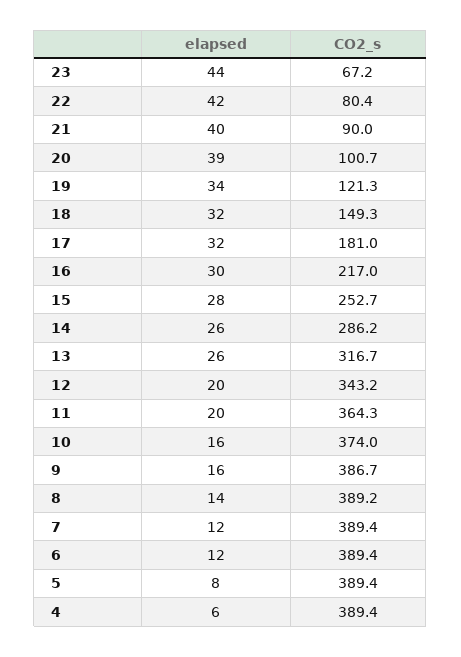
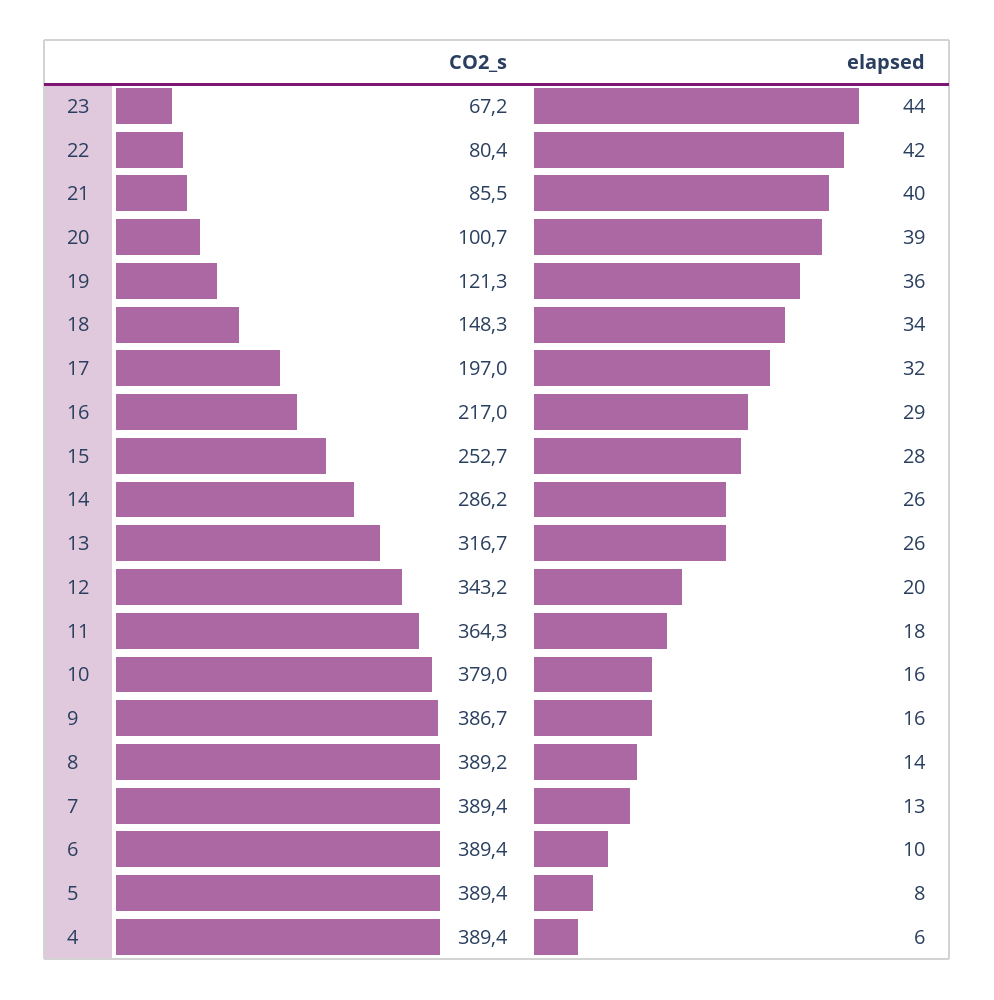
  {
    "elapsed": {
      "23": 44,
      "22": 42,
      "21": 40,
      "20": 39,
-     "19": 34,
+     "19": 36,
-     "18": 32,
+     "18": 34,
      "17": 32,
-     "16": 30,
+     "16": 29,
      "15": 28,
      "14": 26,
      "13": 26,
      "12": 20,
-     "11": 20,
+     "11": 18,
      "10": 16,
      "9": 16,
      "8": 14,
-     "7": 12,
+     "7": 13,
-     "6": 12,
+     "6": 10,
      "5": 8,
      "4": 6
    },
    "CO2_s": {
      "23": 67.2,
      "22": 80.4,
-     "21": 90,
+     "21": 85.5,
      "20": 100.7,
      "19": 121.3,
-     "18": 149.3,
+     "18": 148.3,
-     "17": 181,
+     "17": 197,
      "16": 217,
      "15": 252.7,
      "14": 286.2,
      "13": 316.7,
      "12": 343.2,
      "11": 364.3,
-     "10": 374,
+     "10": 379,
      "9": 386.7,
      "8": 389.2,
      "7": 389.4,
      "6": 389.4,
      "5": 389.4,
      "4": 389.4
    }
  }

